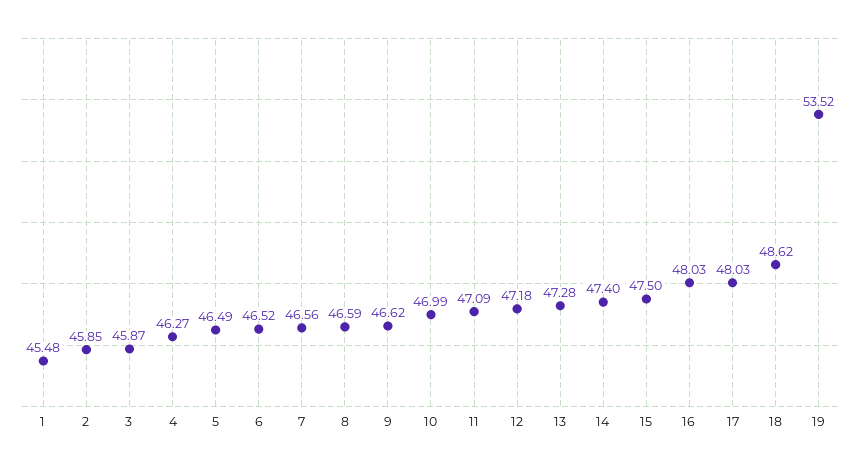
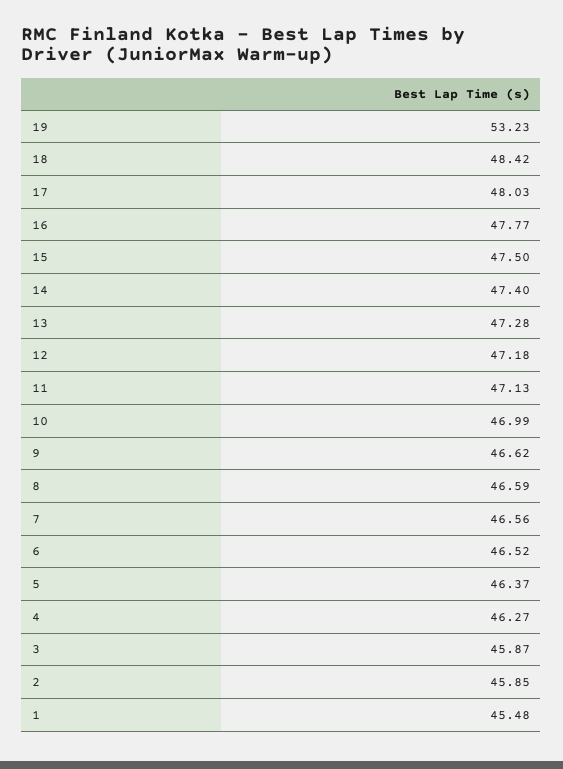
  {
    "1": 45.48,
    "2": 45.85,
    "3": 45.87,
    "4": 46.27,
-   "5": 46.49,
+   "5": 46.37,
    "6": 46.52,
    "7": 46.56,
    "8": 46.59,
    "9": 46.62,
    "10": 46.99,
-   "11": 47.09,
+   "11": 47.13,
    "12": 47.18,
    "13": 47.28,
    "14": 47.4,
    "15": 47.5,
-   "16": 48.03,
+   "16": 47.77,
    "17": 48.03,
-   "18": 48.62,
+   "18": 48.42,
-   "19": 53.52
+   "19": 53.23
  }

